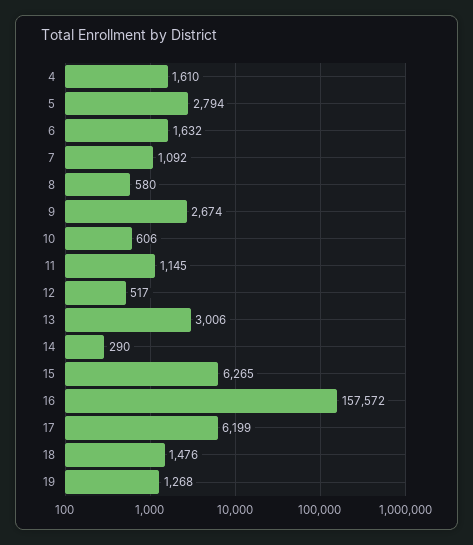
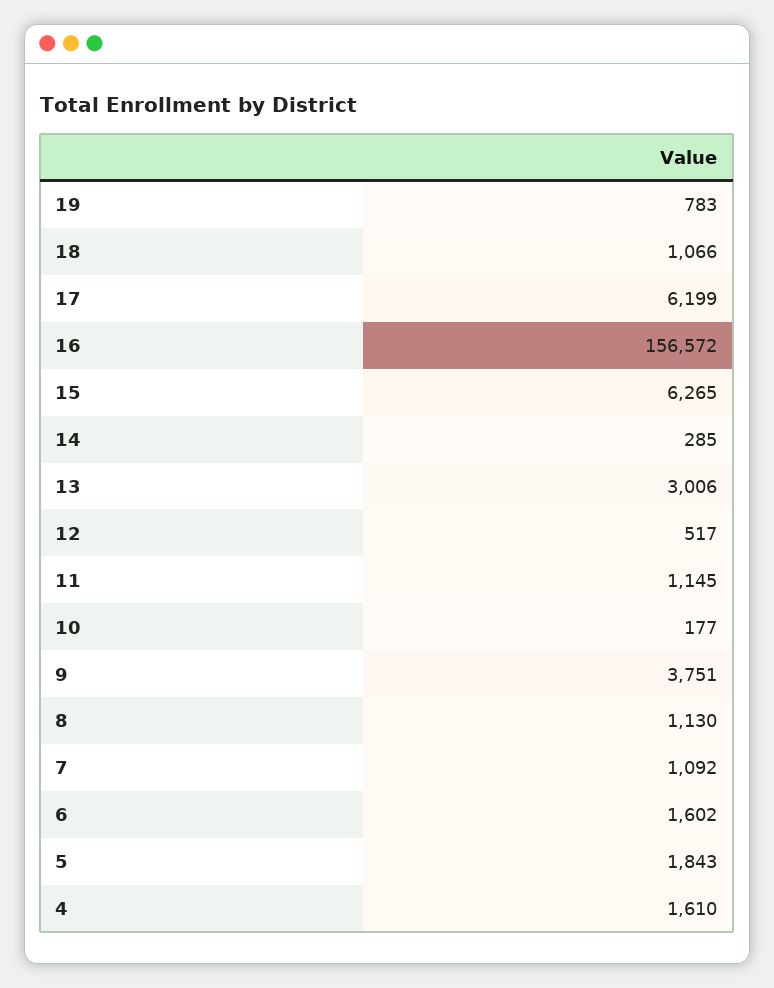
  {
    "4": 1610,
-   "5": 2794,
+   "5": 1843,
-   "6": 1632,
+   "6": 1602,
    "7": 1092,
-   "8": 580,
+   "8": 1130,
-   "9": 2674,
+   "9": 3751,
-   "10": 606,
+   "10": 177,
    "11": 1145,
    "12": 517,
    "13": 3006,
-   "14": 290,
+   "14": 285,
    "15": 6265,
-   "16": 157572,
+   "16": 156572,
    "17": 6199,
-   "18": 1476,
+   "18": 1066,
-   "19": 1268
+   "19": 783
  }

